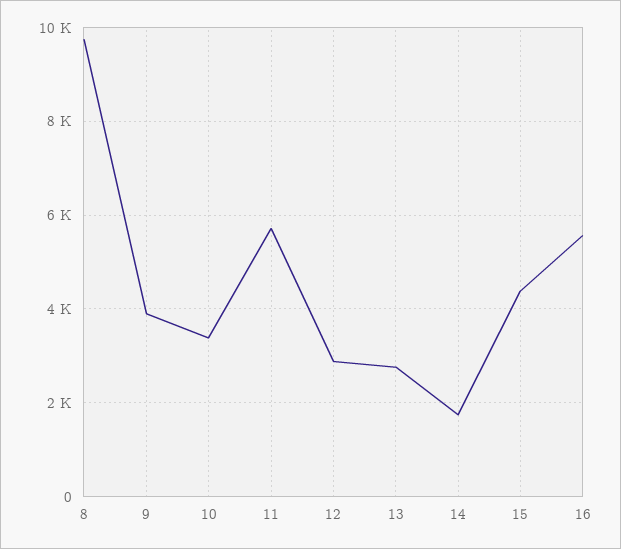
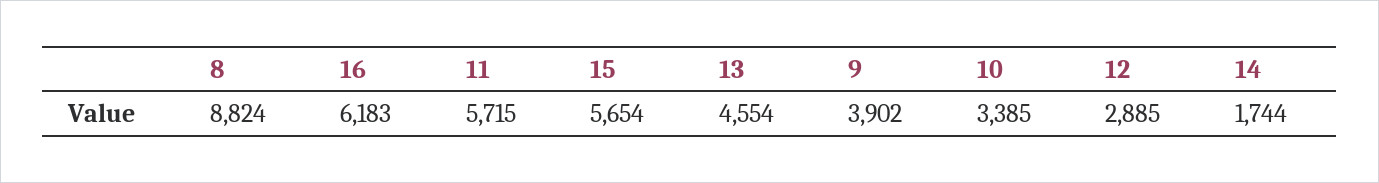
  {
-   "8": 9800,
+   "8": 8824,
    "9": 3902,
    "10": 3385,
    "11": 5715,
    "12": 2885,
-   "13": 2800,
+   "13": 4554,
    "14": 1744,
-   "15": 4400,
+   "15": 5654,
-   "16": 5600
+   "16": 6183
  }

